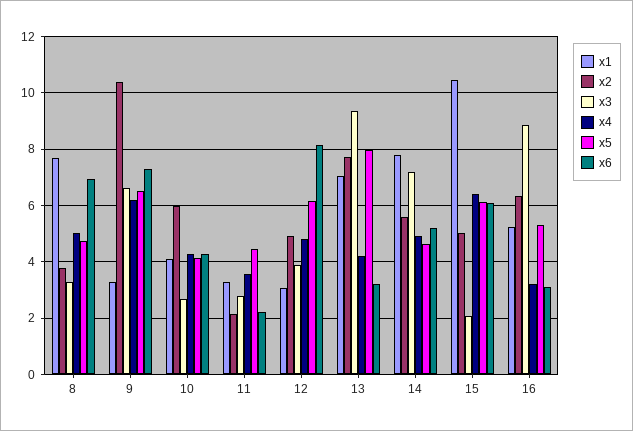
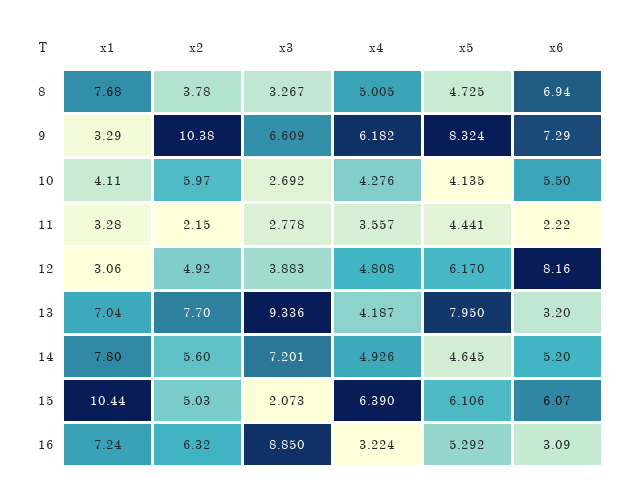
  {
    "x1": {
      "8": 7.68,
      "9": 3.29,
      "10": 4.11,
      "11": 3.28,
      "12": 3.06,
      "13": 7.04,
      "14": 7.8,
      "15": 10.44,
-     "16": 5.25
+     "16": 7.24
    },
    "x2": {
      "8": 3.78,
      "9": 10.38,
      "10": 5.97,
      "11": 2.15,
      "12": 4.92,
      "13": 7.7,
      "14": 5.6,
      "15": 5.03,
      "16": 6.32
    },
    "x3": {
      "8": 3.267,
      "9": 6.609,
      "10": 2.692,
      "11": 2.778,
      "12": 3.883,
      "13": 9.336,
      "14": 7.201,
      "15": 2.073,
      "16": 8.85
    },
    "x4": {
      "8": 5.005,
      "9": 6.182,
      "10": 4.276,
      "11": 3.557,
      "12": 4.808,
      "13": 4.187,
      "14": 4.926,
      "15": 6.39,
      "16": 3.224
    },
    "x5": {
      "8": 4.725,
-     "9": 6.5,
+     "9": 8.324,
      "10": 4.135,
      "11": 4.441,
      "12": 6.17,
      "13": 7.95,
      "14": 4.645,
      "15": 6.106,
      "16": 5.292
    },
    "x6": {
      "8": 6.94,
      "9": 7.29,
-     "10": 4.25,
+     "10": 5.5,
      "11": 2.22,
      "12": 8.16,
      "13": 3.2,
      "14": 5.2,
      "15": 6.07,
      "16": 3.09
    }
  }

